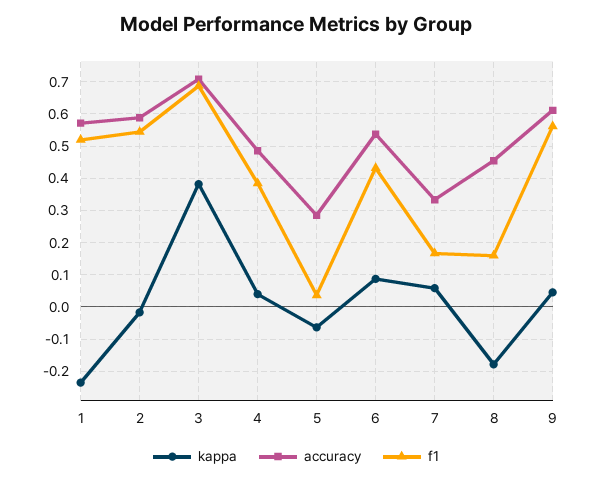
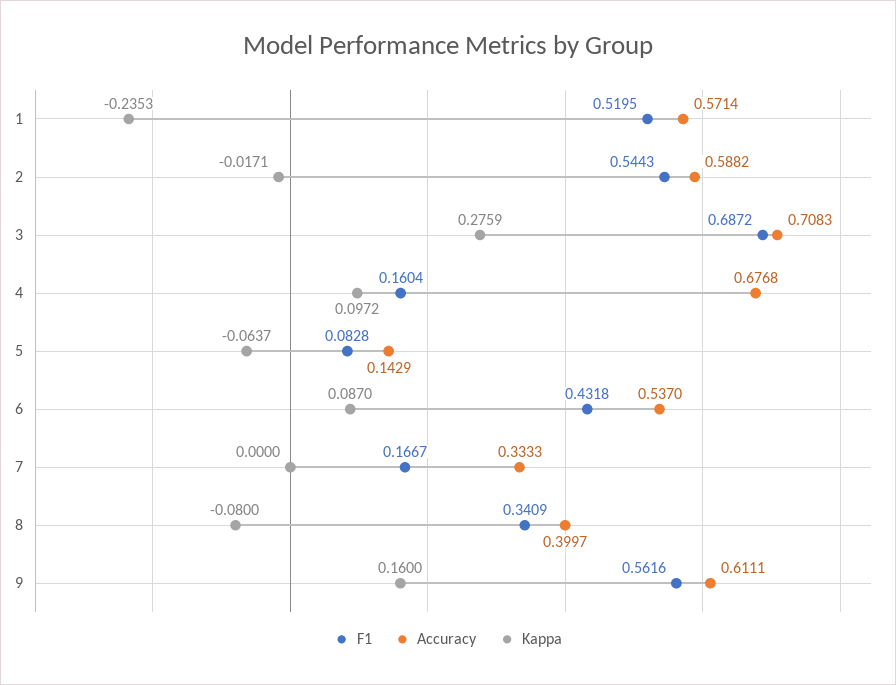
  {
    "kappa": {
      "1": -0.2353,
      "2": -0.0171,
-     "3": 0.38,
+     "3": 0.2759,
-     "4": 0.04,
+     "4": 0.0972,
      "5": -0.0637,
      "6": 0.087,
-     "7": 0.06,
+     "7": 0,
-     "8": -0.18,
+     "8": -0.08,
-     "9": 0.04
+     "9": 0.16
    },
    "accuracy": {
      "1": 0.5714,
      "2": 0.5882,
      "3": 0.7083,
-     "4": 0.48,
+     "4": 0.6768,
-     "5": 0.28,
+     "5": 0.1429,
      "6": 0.537,
      "7": 0.3333,
-     "8": 0.46,
+     "8": 0.3997,
      "9": 0.6111
    },
    "f1": {
      "1": 0.5195,
      "2": 0.5443,
      "3": 0.6872,
-     "4": 0.38,
+     "4": 0.1604,
-     "5": 0.04,
+     "5": 0.0828,
      "6": 0.4318,
      "7": 0.1667,
-     "8": 0.16,
+     "8": 0.3409,
      "9": 0.5616
    }
  }

